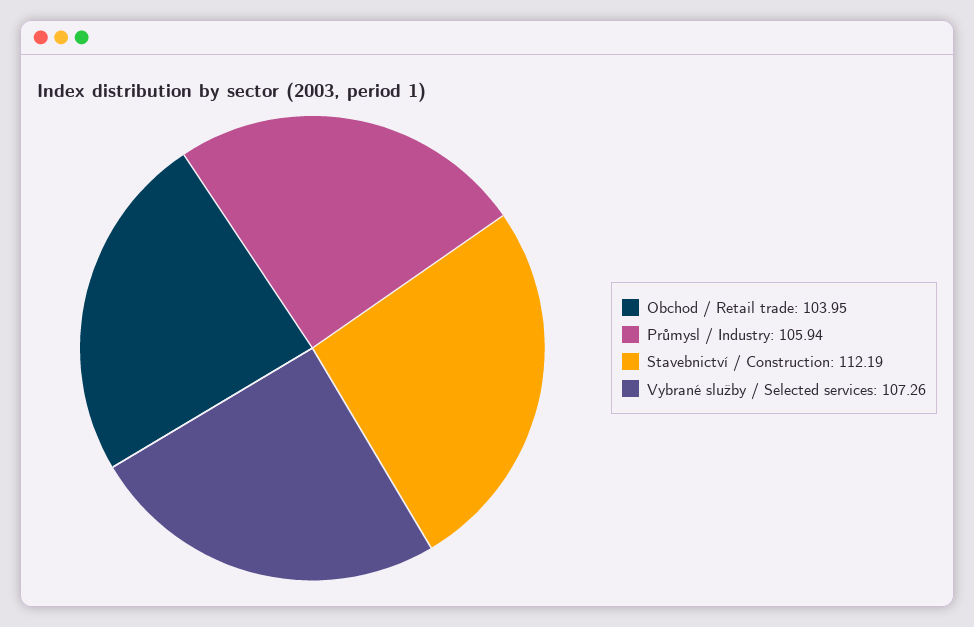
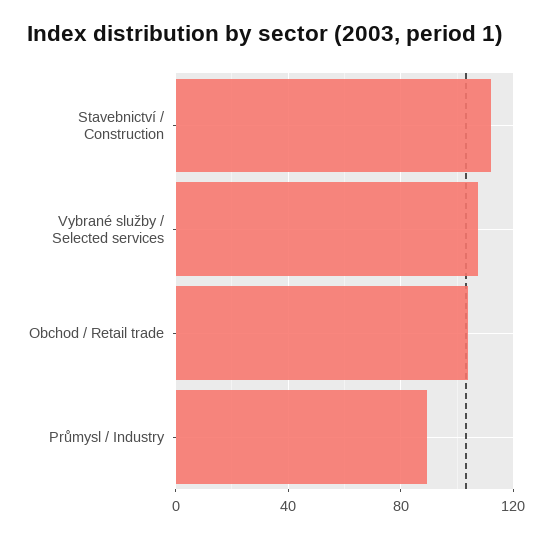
  {
    "Obchod / Retail trade": 103.95,
-   "Průmysl / Industry": 105.94,
+   "Průmysl / Industry": 90,
    "Stavebnictví / Construction": 112.19,
    "Vybrané služby / Selected services": 107.26
  }

